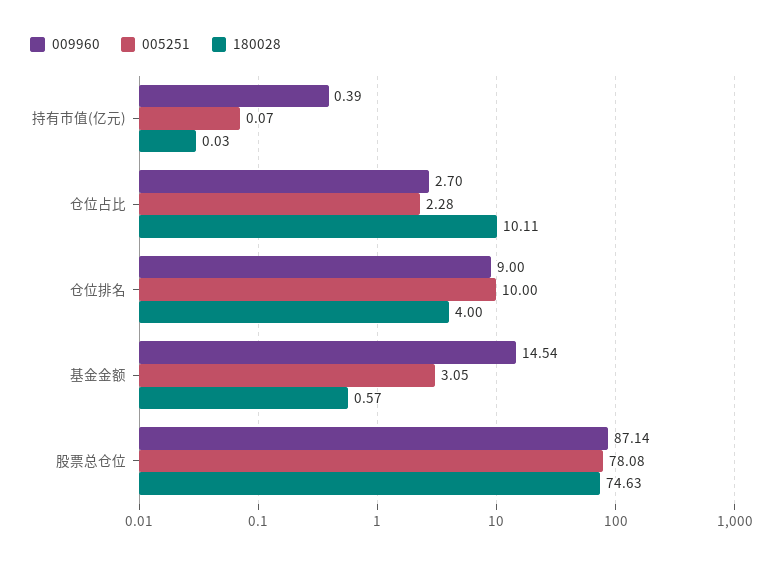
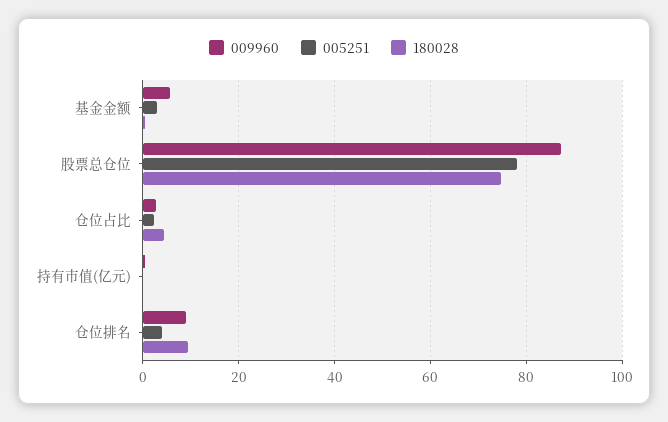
  {
    "009960": {
      "持有市值(亿元)": 0.39,
      "仓位占比": 2.7,
      "仓位排名": 9,
-     "基金金额": 14.54,
+     "基金金额": 6,
      "股票总仓位": 87.14
    },
    "005251": {
      "持有市值(亿元)": 0.07,
      "仓位占比": 2.28,
-     "仓位排名": 10,
+     "仓位排名": 4,
      "基金金额": 3.05,
      "股票总仓位": 78.08
    },
    "180028": {
      "持有市值(亿元)": 0.03,
-     "仓位占比": 10.11,
+     "仓位占比": 4,
-     "仓位排名": 4,
+     "仓位排名": 10,
      "基金金额": 0.57,
      "股票总仓位": 74.63
    }
  }

